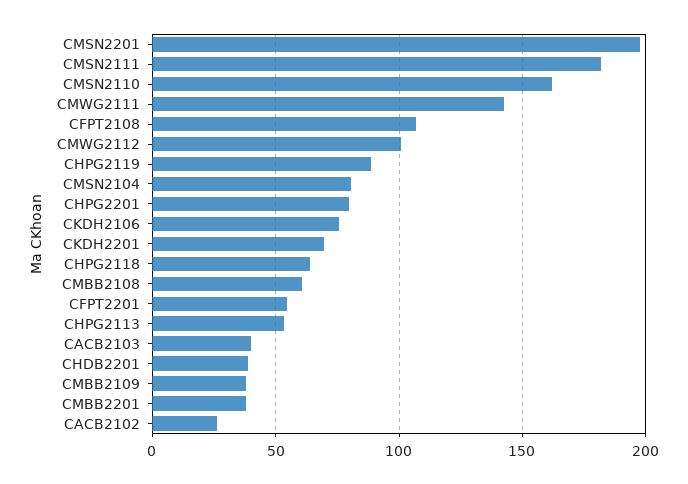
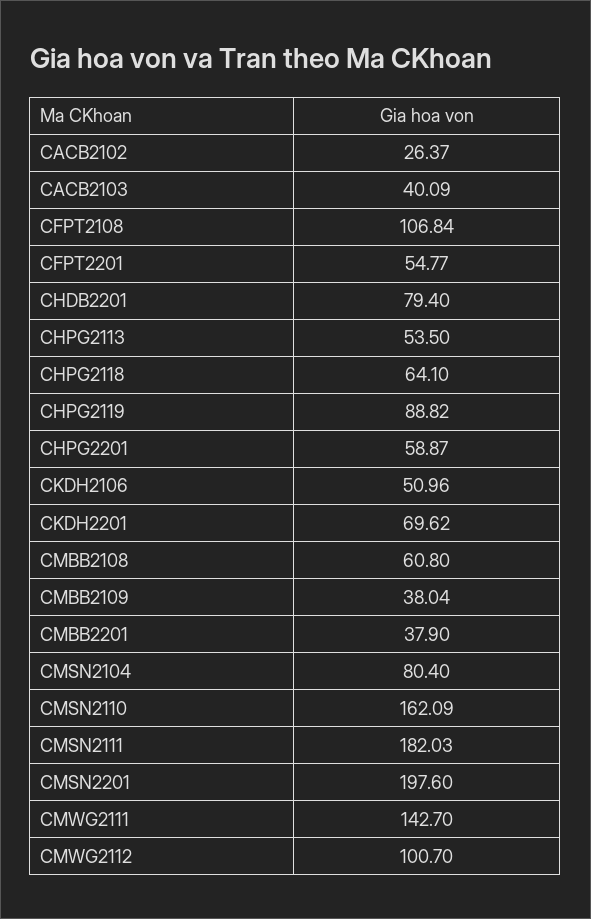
  {
    "CMSN2201": 197.6,
    "CMSN2111": 182.03,
    "CMSN2110": 162.09,
    "CMWG2111": 142.7,
    "CFPT2108": 106.84,
    "CMWG2112": 100.7,
    "CHPG2119": 88.82,
    "CMSN2104": 80.4,
-   "CHPG2201": 80,
+   "CHPG2201": 58.87,
-   "CKDH2106": 75,
+   "CKDH2106": 50.96,
    "CKDH2201": 69.62,
    "CHPG2118": 64.1,
    "CMBB2108": 60.8,
    "CFPT2201": 54.77,
    "CHPG2113": 53.5,
    "CACB2103": 40.09,
-   "CHDB2201": 40,
+   "CHDB2201": 79.4,
    "CMBB2109": 38.04,
    "CMBB2201": 37.9,
    "CACB2102": 26.37
  }

